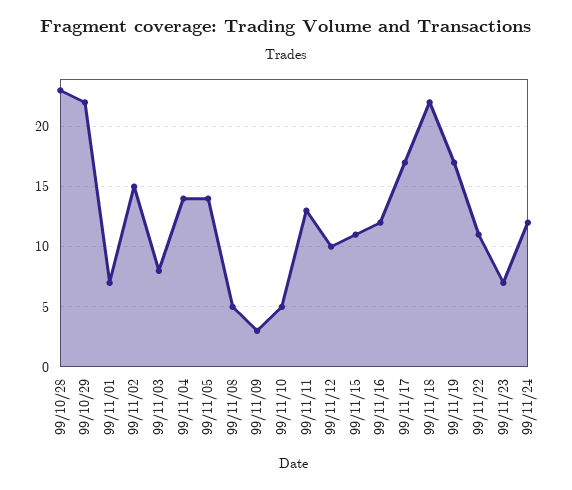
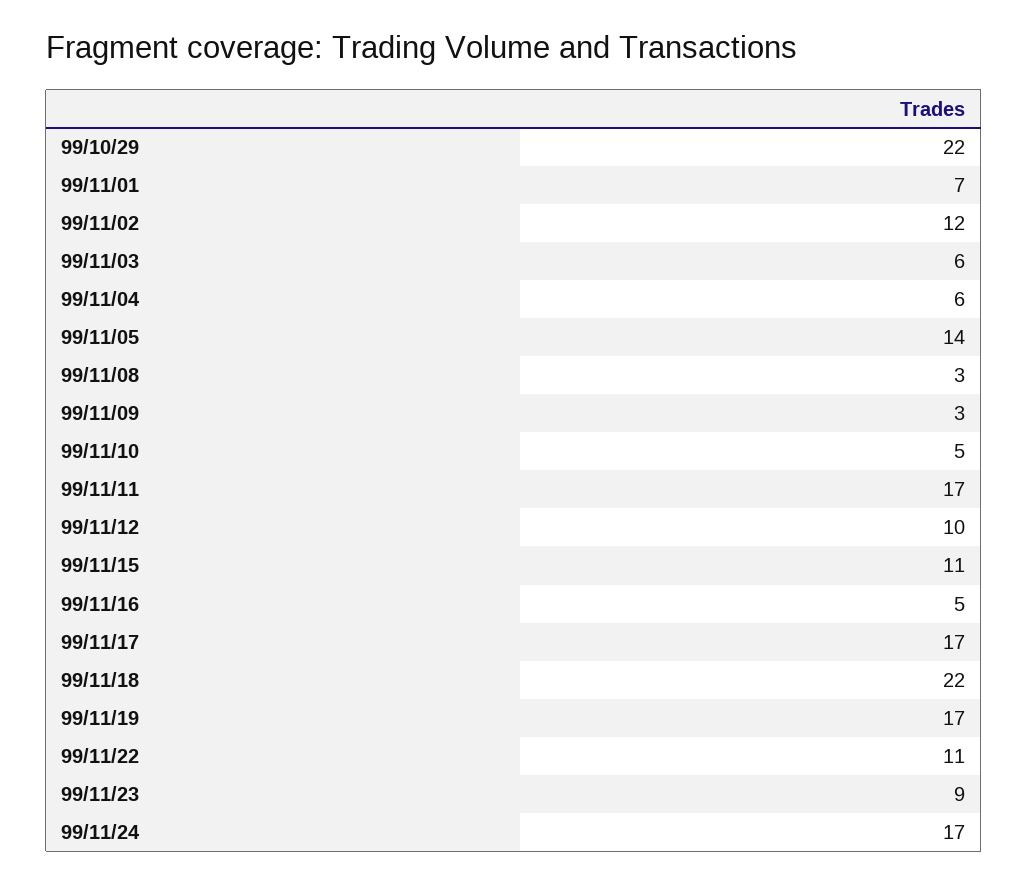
  {
-   "99/10/28": 23,
    "99/10/29": 22,
    "99/11/01": 7,
-   "99/11/02": 15,
+   "99/11/02": 12,
-   "99/11/03": 8,
+   "99/11/03": 6,
-   "99/11/04": 14,
+   "99/11/04": 6,
    "99/11/05": 14,
-   "99/11/08": 5,
+   "99/11/08": 3,
    "99/11/09": 3,
    "99/11/10": 5,
-   "99/11/11": 13,
+   "99/11/11": 17,
    "99/11/12": 10,
    "99/11/15": 11,
-   "99/11/16": 12,
+   "99/11/16": 5,
    "99/11/17": 17,
    "99/11/18": 22,
    "99/11/19": 17,
    "99/11/22": 11,
-   "99/11/23": 7,
+   "99/11/23": 9,
-   "99/11/24": 12
+   "99/11/24": 17
  }

